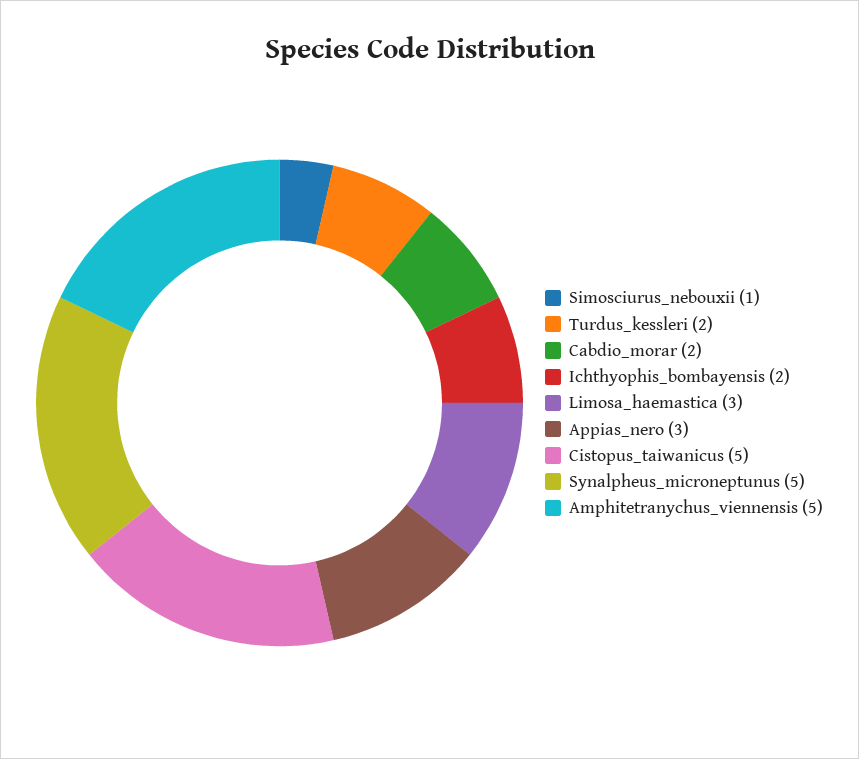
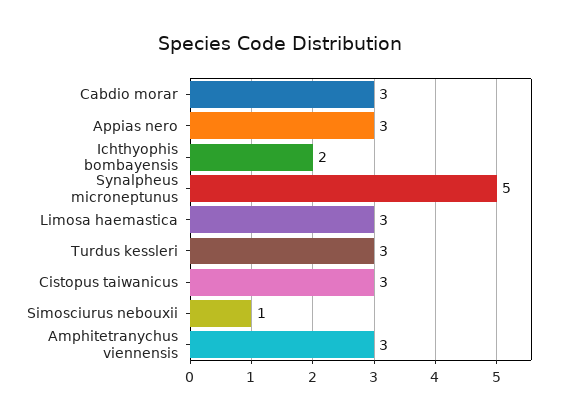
  {
    "Simosciurus_nebouxii": 1,
-   "Turdus_kessleri": 2,
+   "Turdus_kessleri": 3,
-   "Cabdio_morar": 2,
+   "Cabdio_morar": 3,
    "Ichthyophis_bombayensis": 2,
    "Limosa_haemastica": 3,
    "Appias_nero": 3,
-   "Cistopus_taiwanicus": 5,
+   "Cistopus_taiwanicus": 3,
    "Synalpheus_microneptunus": 5,
-   "Amphitetranychus_viennensis": 5
+   "Amphitetranychus_viennensis": 3
  }

